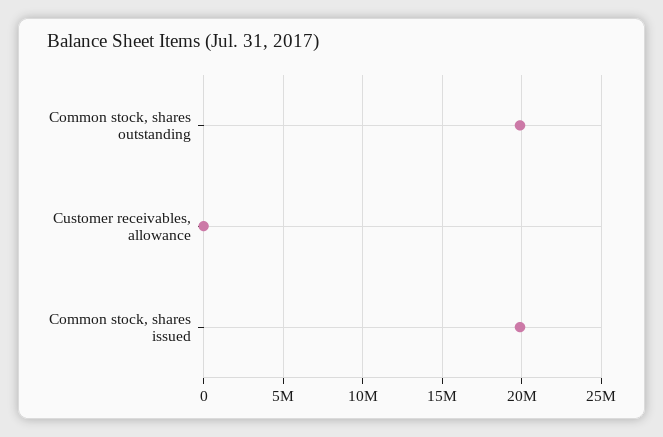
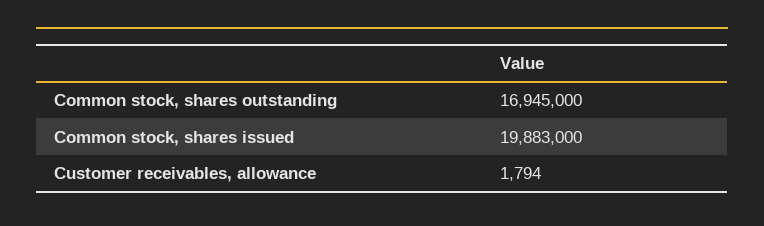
  {
-   "Common stock, shares outstanding": 20000000,
+   "Common stock, shares outstanding": 16945000,
    "Customer receivables, allowance": 1794,
    "Common stock, shares issued": 19883000
  }

